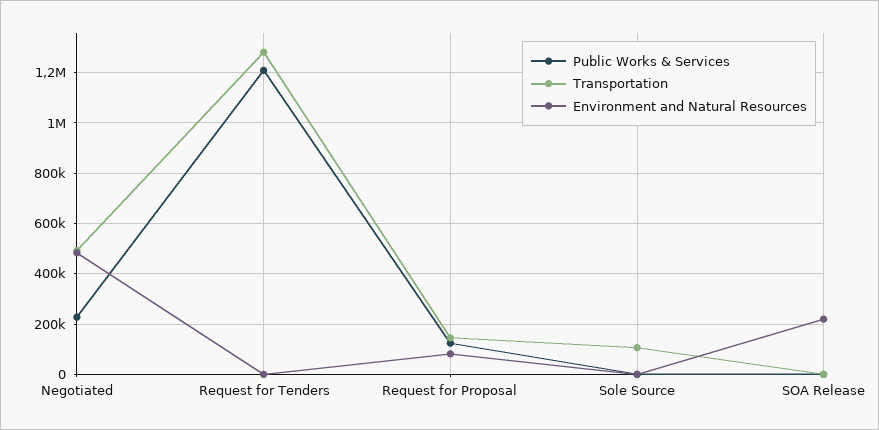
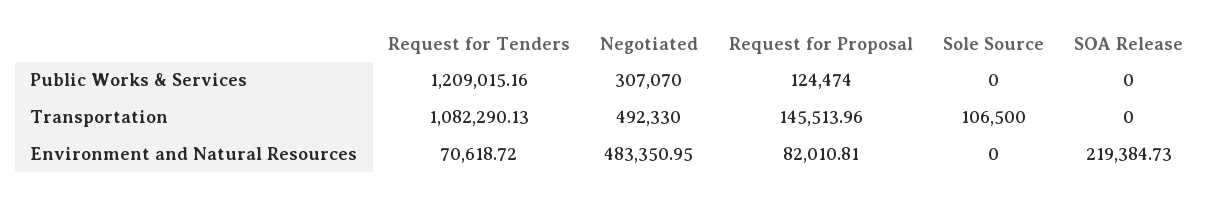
  {
    "Public Works & Services": {
-     "Negotiated": 225000,
+     "Negotiated": 307070,
      "Request for Tenders": 1209015.16,
      "Request for Proposal": 124474,
      "Sole Source": 0,
      "SOA Release": 0
    },
    "Transportation": {
      "Negotiated": 492330,
-     "Request for Tenders": 1275000,
+     "Request for Tenders": 1082290.13,
      "Request for Proposal": 145513.96,
      "Sole Source": 106500,
      "SOA Release": 0
    },
    "Environment and Natural Resources": {
      "Negotiated": 483350.95,
-     "Request for Tenders": 0,
+     "Request for Tenders": 70618.72,
      "Request for Proposal": 82010.81,
      "Sole Source": 0,
      "SOA Release": 219384.73
    }
  }

